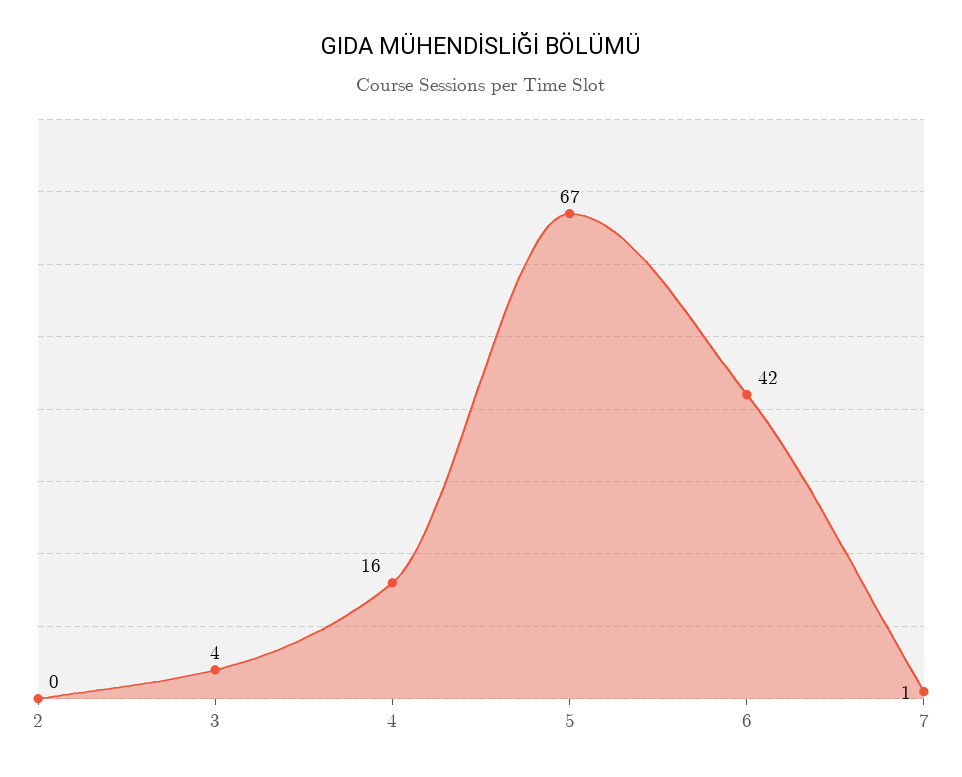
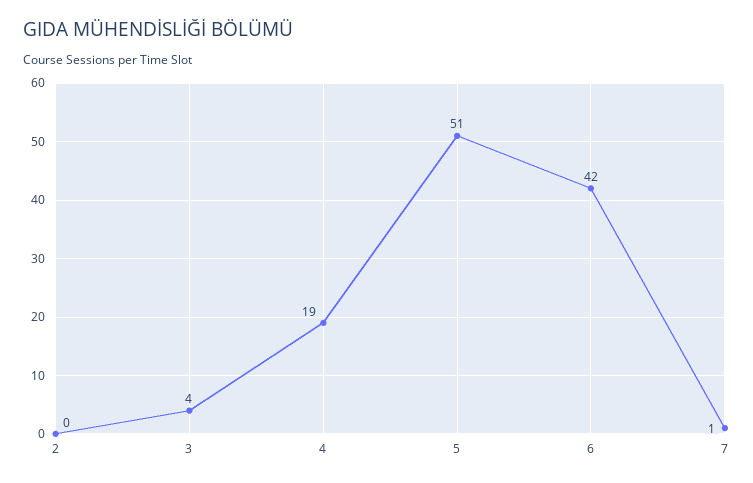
  {
    "2": 0,
    "3": 4,
-   "4": 16,
+   "4": 19,
-   "5": 67,
+   "5": 51,
    "6": 42,
    "7": 1
  }

